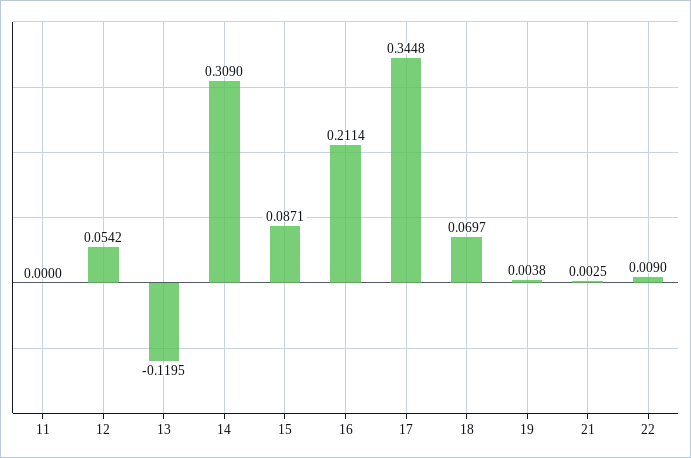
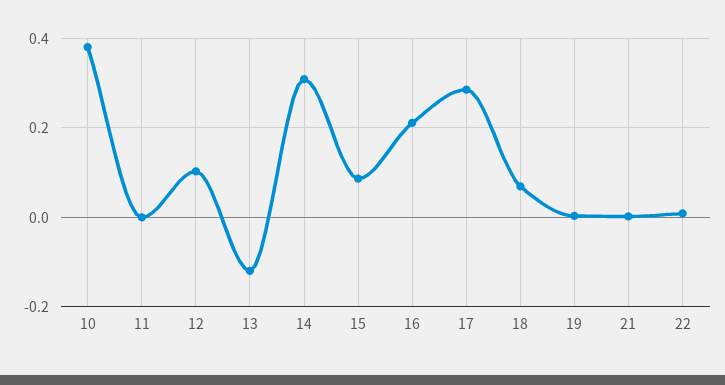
  {
    "11": 0,
-   "12": 0.0542,
+   "12": 0.1,
    "13": -0.1195,
    "14": 0.309,
    "15": 0.0871,
    "16": 0.2114,
-   "17": 0.3448,
+   "17": 0.28,
    "18": 0.0697,
    "19": 0.0038,
    "21": 0.0025,
-   "22": 0.009
+   "22": 0.009,
+   "10": 0.38
  }

